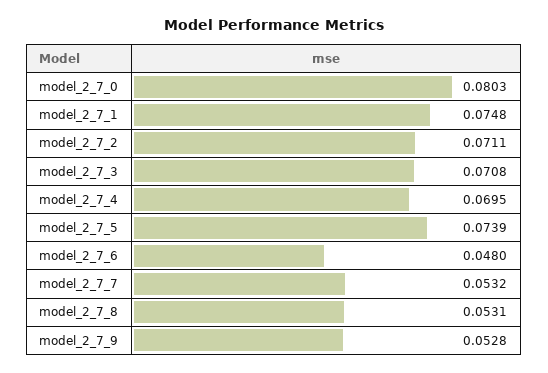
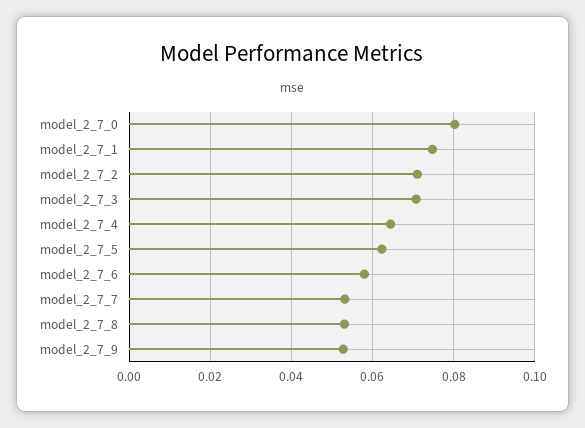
  {
    "model_2_7_0": 0.0803,
    "model_2_7_1": 0.0748,
    "model_2_7_2": 0.0711,
    "model_2_7_3": 0.0708,
-   "model_2_7_4": 0.0695,
+   "model_2_7_4": 0.064,
-   "model_2_7_5": 0.0739,
+   "model_2_7_5": 0.062,
-   "model_2_7_6": 0.048,
+   "model_2_7_6": 0.058,
    "model_2_7_7": 0.0532,
    "model_2_7_8": 0.0531,
    "model_2_7_9": 0.0528
  }

